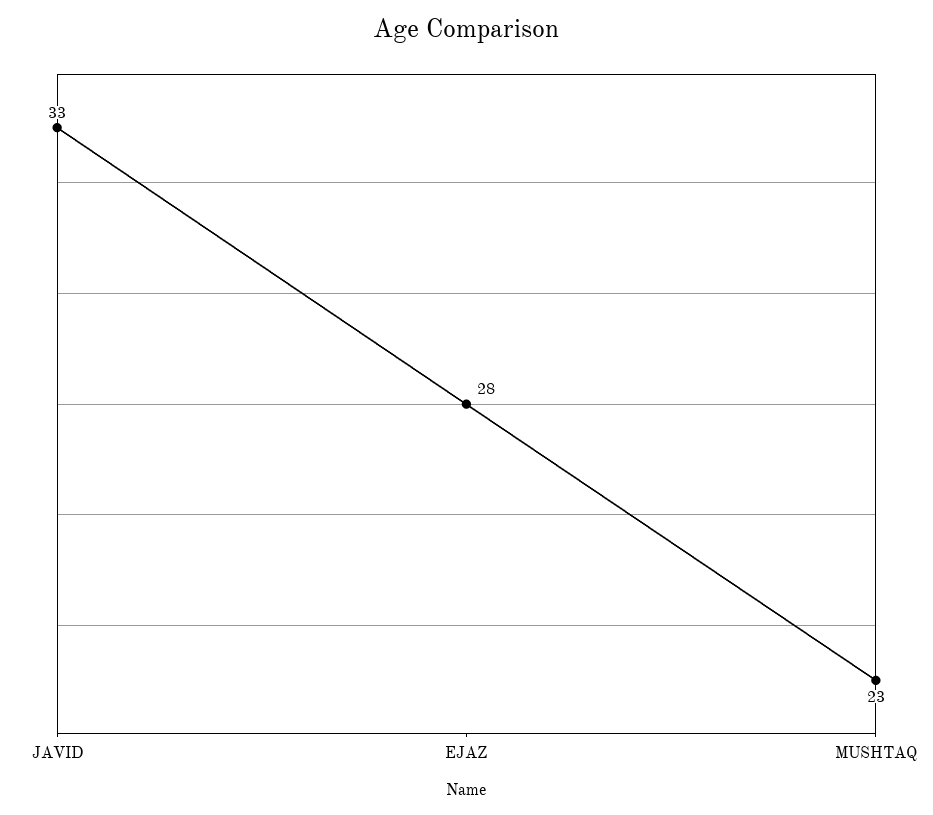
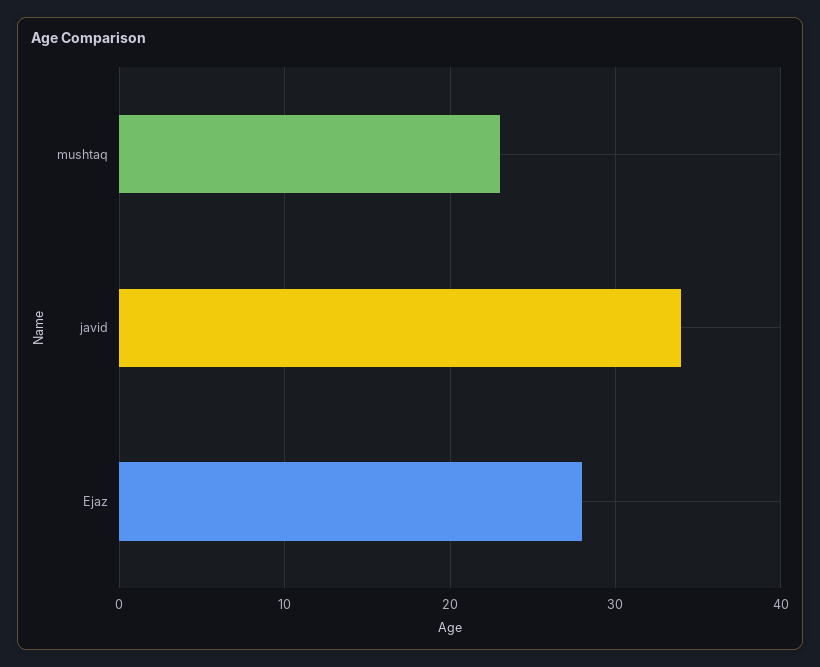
  {
-   "JAVID": 33,
+   "JAVID": 34,
    "EJAZ": 28,
    "MUSHTAQ": 23
  }

